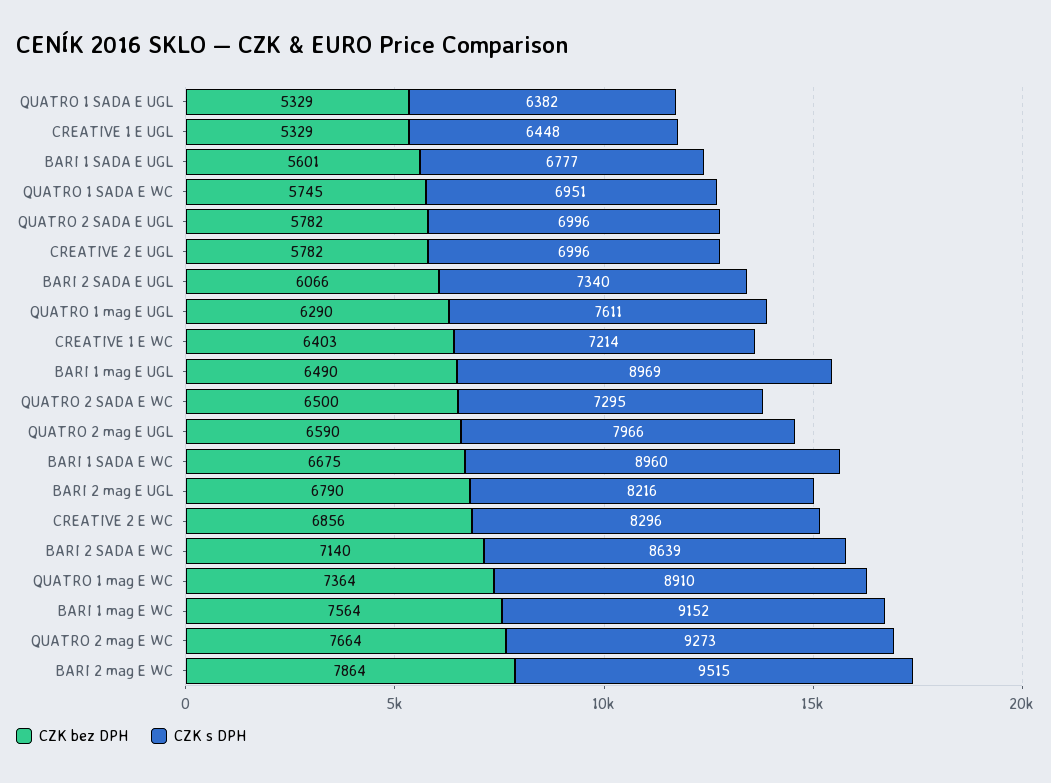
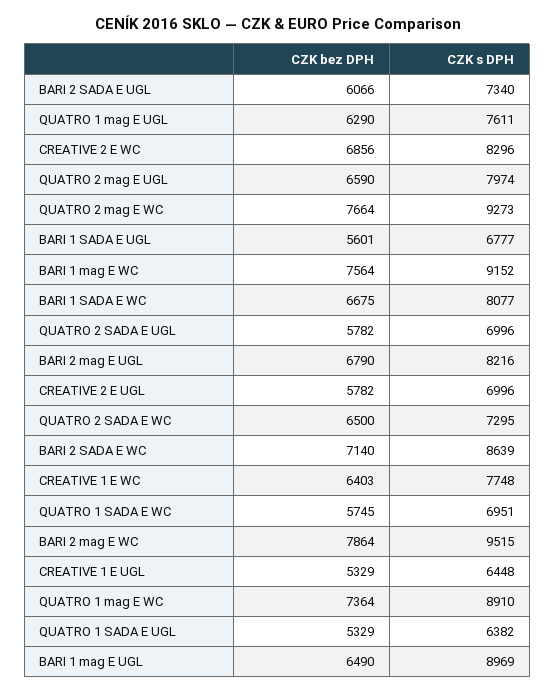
  {
    "CZK bez DPH": {
      "QUATRO 1 SADA E UGL": 5329,
      "CREATIVE 1 E UGL": 5329,
      "BARI 1 SADA E UGL": 5601,
      "QUATRO 1 SADA E WC": 5745,
      "QUATRO 2 SADA E UGL": 5782,
      "CREATIVE 2 E UGL": 5782,
      "BARI 2 SADA E UGL": 6066,
      "QUATRO 1 mag E UGL": 6290,
      "CREATIVE 1 E WC": 6403,
      "BARI 1 mag E UGL": 6490,
      "QUATRO 2 SADA E WC": 6500,
      "QUATRO 2 mag E UGL": 6590,
      "BARI 1 SADA E WC": 6675,
      "BARI 2 mag E UGL": 6790,
      "CREATIVE 2 E WC": 6856,
      "BARI 2 SADA E WC": 7140,
      "QUATRO 1 mag E WC": 7364,
      "BARI 1 mag E WC": 7564,
      "QUATRO 2 mag E WC": 7664,
      "BARI 2 mag E WC": 7864
    },
    "CZK s DPH": {
      "QUATRO 1 SADA E UGL": 6382,
      "CREATIVE 1 E UGL": 6448,
      "BARI 1 SADA E UGL": 6777,
      "QUATRO 1 SADA E WC": 6951,
      "QUATRO 2 SADA E UGL": 6996,
      "CREATIVE 2 E UGL": 6996,
      "BARI 2 SADA E UGL": 7340,
      "QUATRO 1 mag E UGL": 7611,
-     "CREATIVE 1 E WC": 7214,
+     "CREATIVE 1 E WC": 7748,
      "BARI 1 mag E UGL": 8969,
      "QUATRO 2 SADA E WC": 7295,
-     "QUATRO 2 mag E UGL": 7966,
+     "QUATRO 2 mag E UGL": 7974,
-     "BARI 1 SADA E WC": 8960,
+     "BARI 1 SADA E WC": 8077,
      "BARI 2 mag E UGL": 8216,
      "CREATIVE 2 E WC": 8296,
      "BARI 2 SADA E WC": 8639,
      "QUATRO 1 mag E WC": 8910,
      "BARI 1 mag E WC": 9152,
      "QUATRO 2 mag E WC": 9273,
      "BARI 2 mag E WC": 9515
    }
  }

